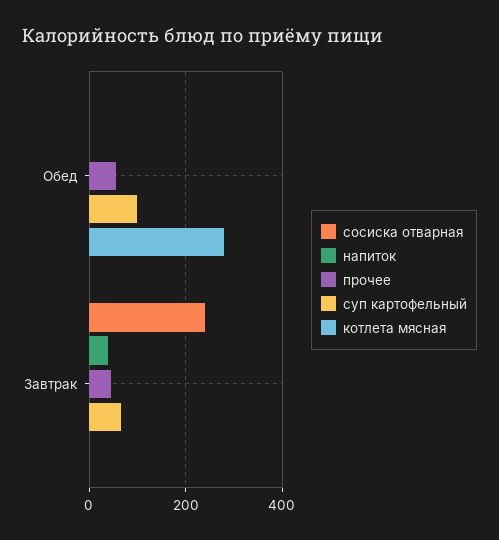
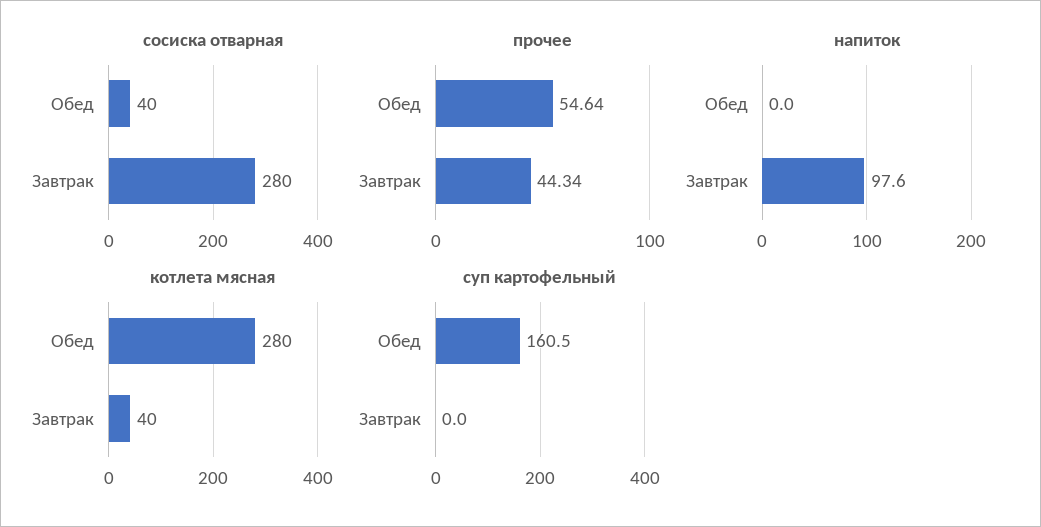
  {
    "сосиска отварная": {
-     "Обед": 0,
+     "Обед": 40,
-     "Завтрак": 240
+     "Завтрак": 280
    },
    "напиток": {
      "Обед": 0,
-     "Завтрак": 40
+     "Завтрак": 97.6
    },
    "прочее": {
      "Обед": 54.64,
      "Завтрак": 44.34
    },
    "суп картофельный": {
-     "Обед": 100,
+     "Обед": 160.5,
-     "Завтрак": 60
+     "Завтрак": 0
    },
    "котлета мясная": {
      "Обед": 280,
-     "Завтрак": 0
+     "Завтрак": 40
    }
  }

